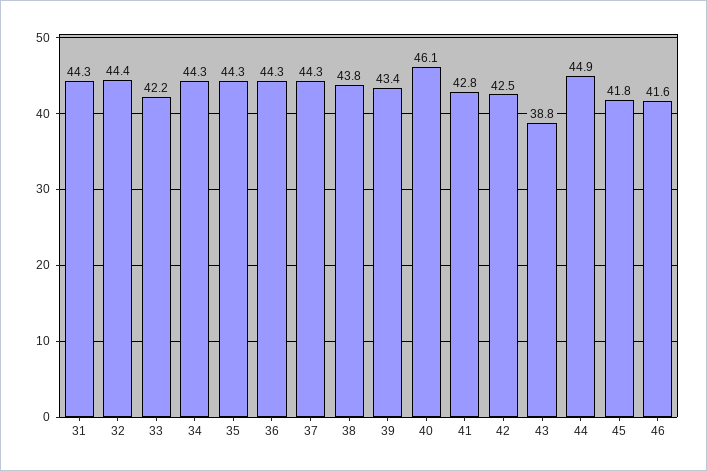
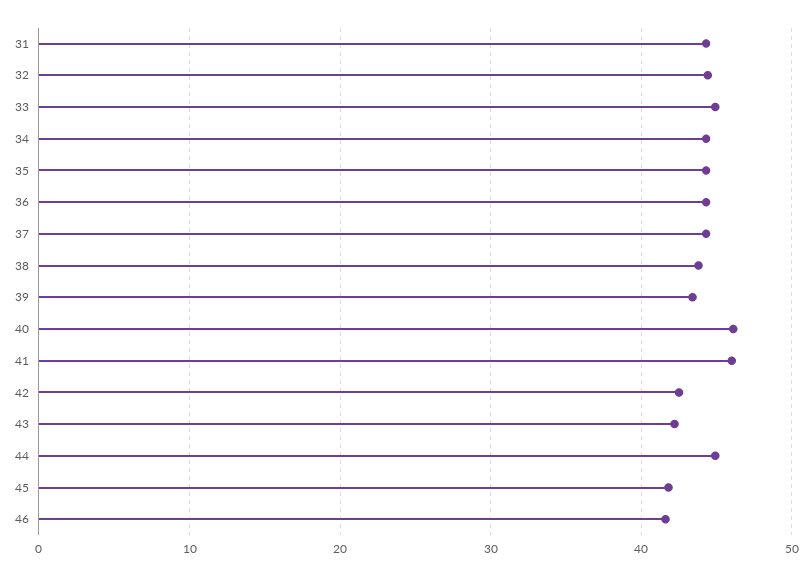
  {
    "31": 44.3,
    "32": 44.4,
-   "33": 42.2,
+   "33": 45,
    "34": 44.3,
    "35": 44.3,
    "36": 44.3,
    "37": 44.3,
    "38": 43.8,
    "39": 43.4,
    "40": 46.1,
-   "41": 42.8,
+   "41": 46,
    "42": 42.5,
-   "43": 38.8,
+   "43": 42,
    "44": 44.9,
    "45": 41.8,
    "46": 41.6
  }

